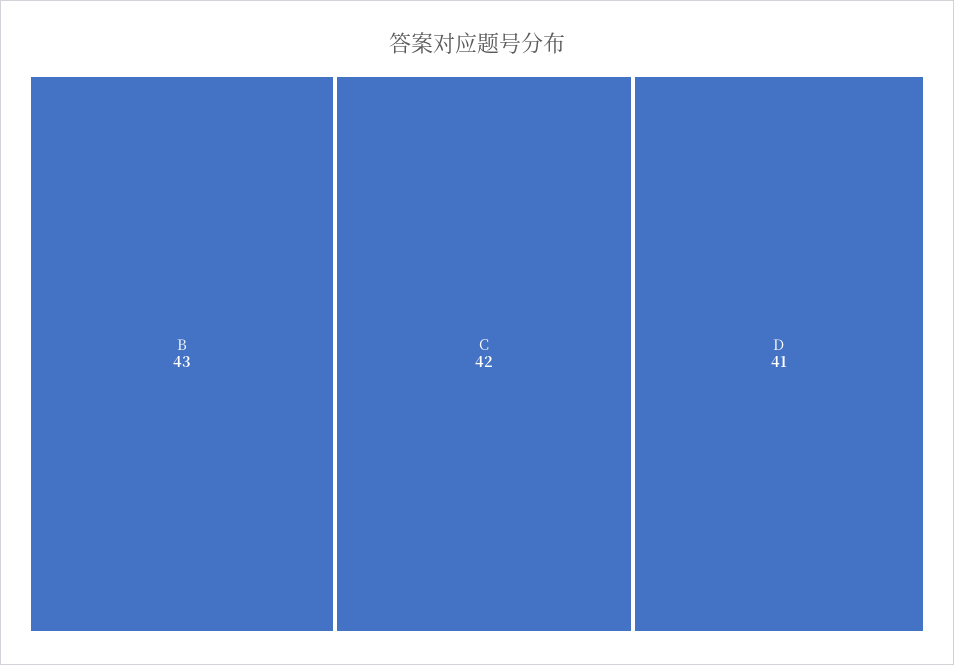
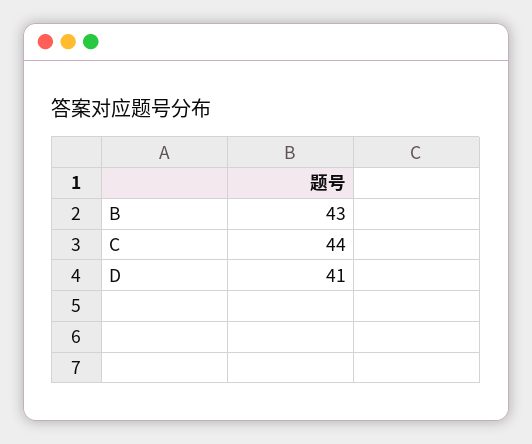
  {
    "B": 43,
-   "C": 42,
+   "C": 44,
    "D": 41
  }

